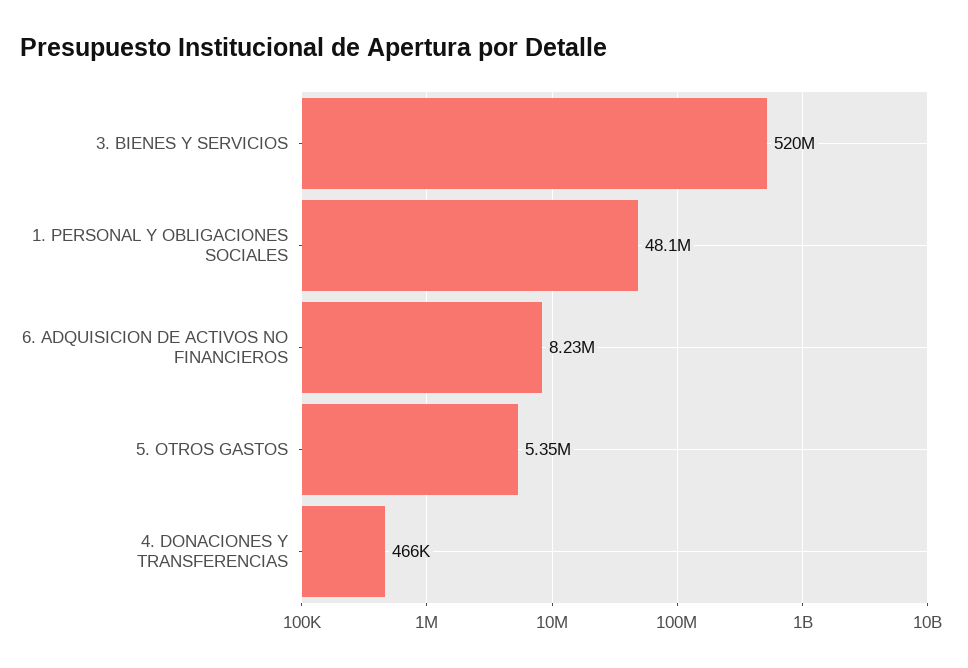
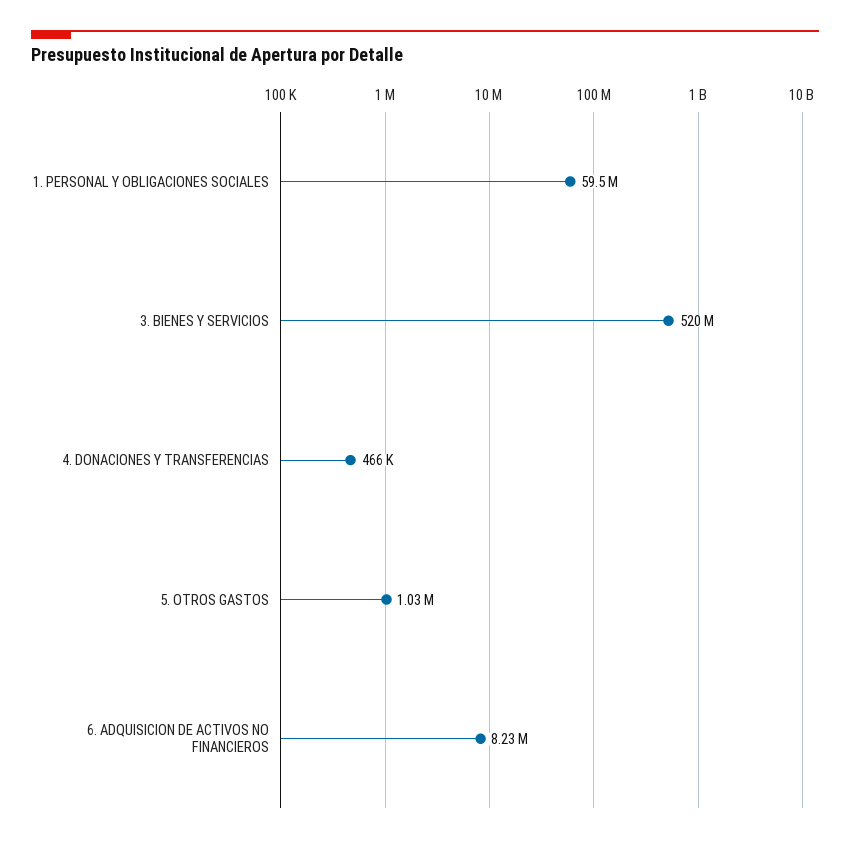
  {
    "3. BIENES Y SERVICIOS": 520000000,
-   "1. PERSONAL Y OBLIGACIONES SOCIALES": 48100000,
+   "1. PERSONAL Y OBLIGACIONES SOCIALES": 59500000,
    "6. ADQUISICION DE ACTIVOS NO FINANCIEROS": 8230000,
-   "5. OTROS GASTOS": 5350000,
+   "5. OTROS GASTOS": 1030000,
    "4. DONACIONES Y TRANSFERENCIAS": 466000
  }

